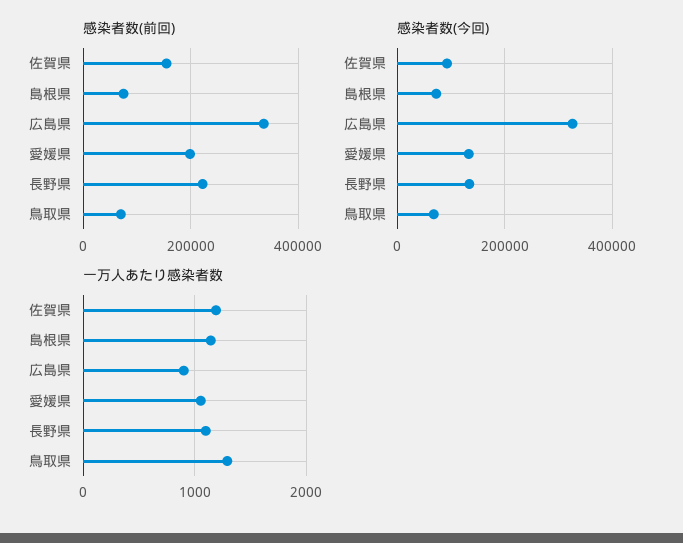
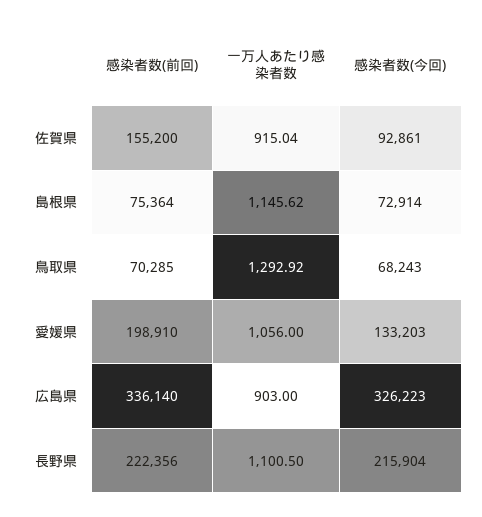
  {
    "感染者数(前回)": {
      "佐賀県": 155200,
      "島根県": 75364,
      "広島県": 336140,
      "愛媛県": 198910,
      "長野県": 222356,
      "鳥取県": 70285
    },
    "感染者数(今回)": {
      "佐賀県": 92861,
      "島根県": 72914,
      "広島県": 326223,
      "愛媛県": 133203,
-     "長野県": 140000,
+     "長野県": 215904,
      "鳥取県": 68243
    },
    "一万人あたり感染者数": {
-     "佐賀県": 1200,
+     "佐賀県": 915.04,
      "島根県": 1145.62,
      "広島県": 903,
      "愛媛県": 1056,
      "長野県": 1100.5,
      "鳥取県": 1292.92
    }
  }

